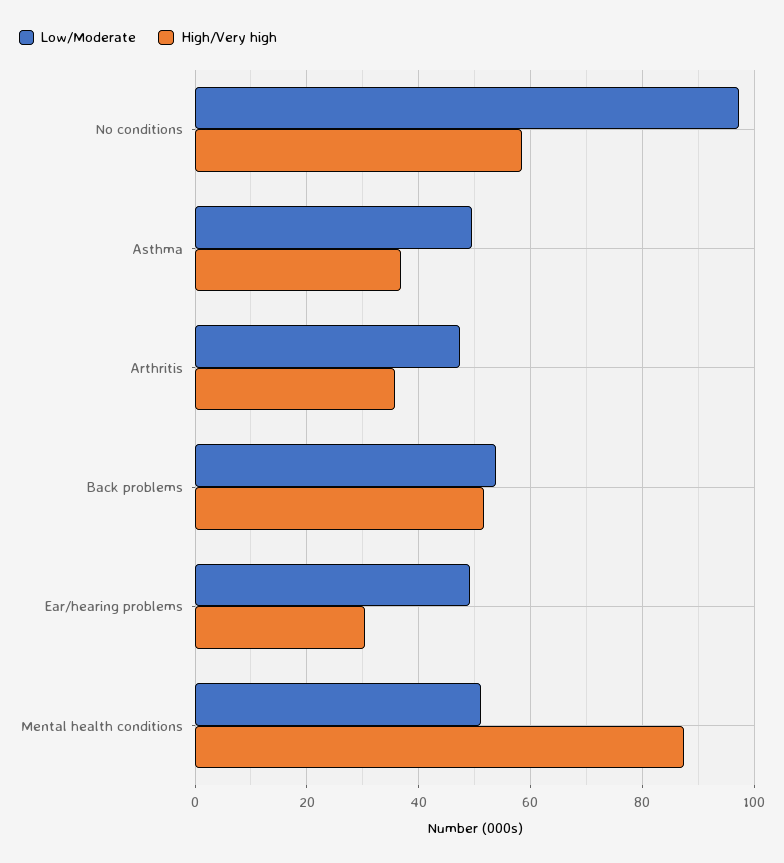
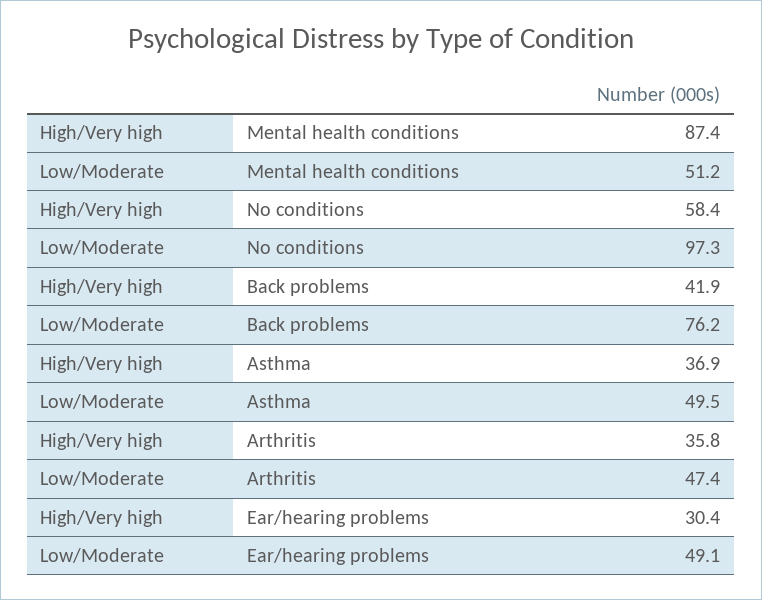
  {
    "Low/Moderate": {
      "No conditions": 97.3,
      "Asthma": 49.5,
      "Arthritis": 47.4,
-     "Back problems": 54,
+     "Back problems": 76.2,
      "Ear/hearing problems": 49.1,
      "Mental health conditions": 51.2
    },
    "High/Very high": {
      "No conditions": 58.4,
      "Asthma": 36.9,
      "Arthritis": 35.8,
-     "Back problems": 52,
+     "Back problems": 41.9,
      "Ear/hearing problems": 30.4,
      "Mental health conditions": 87.4
    }
  }

